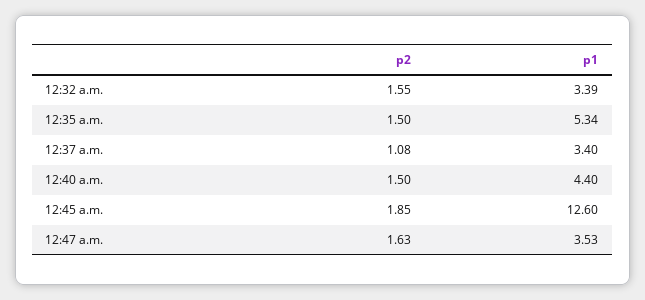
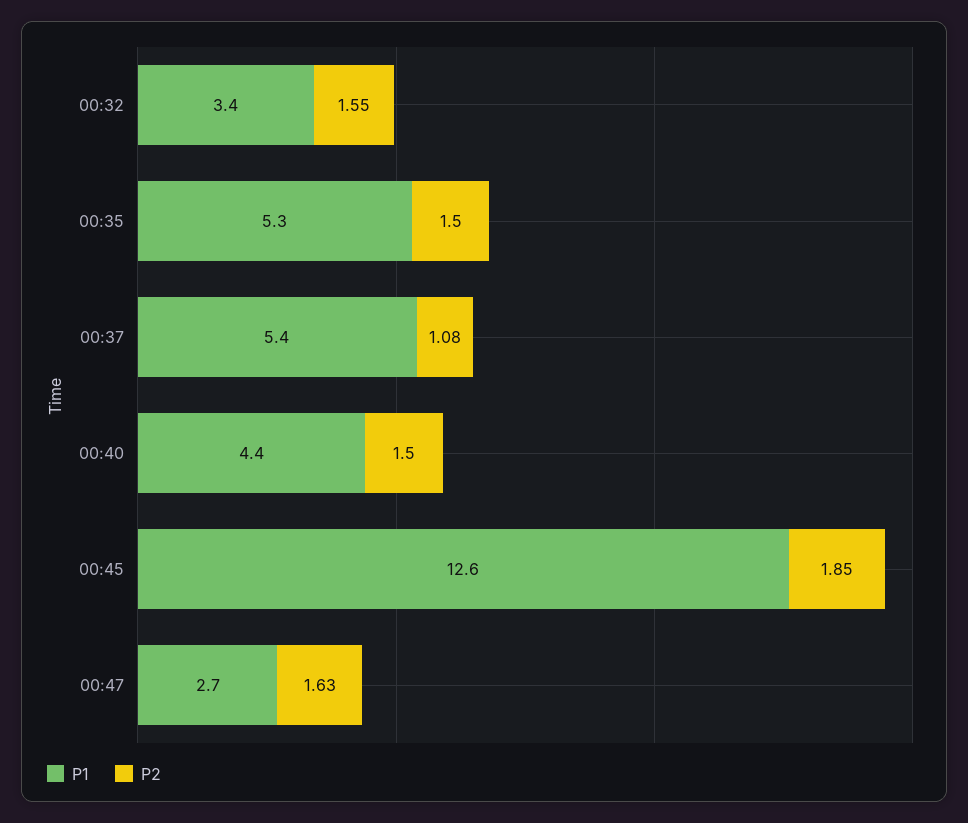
  {
    "p2": {
      "12:32 a.m.": 1.55,
      "12:35 a.m.": 1.5,
      "12:37 a.m.": 1.08,
      "12:40 a.m.": 1.5,
      "12:45 a.m.": 1.85,
      "12:47 a.m.": 1.63
    },
    "p1": {
      "12:32 a.m.": 3.39,
      "12:35 a.m.": 5.34,
-     "12:37 a.m.": 3.4,
+     "12:37 a.m.": 5.4,
      "12:40 a.m.": 4.4,
      "12:45 a.m.": 12.6,
-     "12:47 a.m.": 3.53
+     "12:47 a.m.": 2.7
    }
  }

